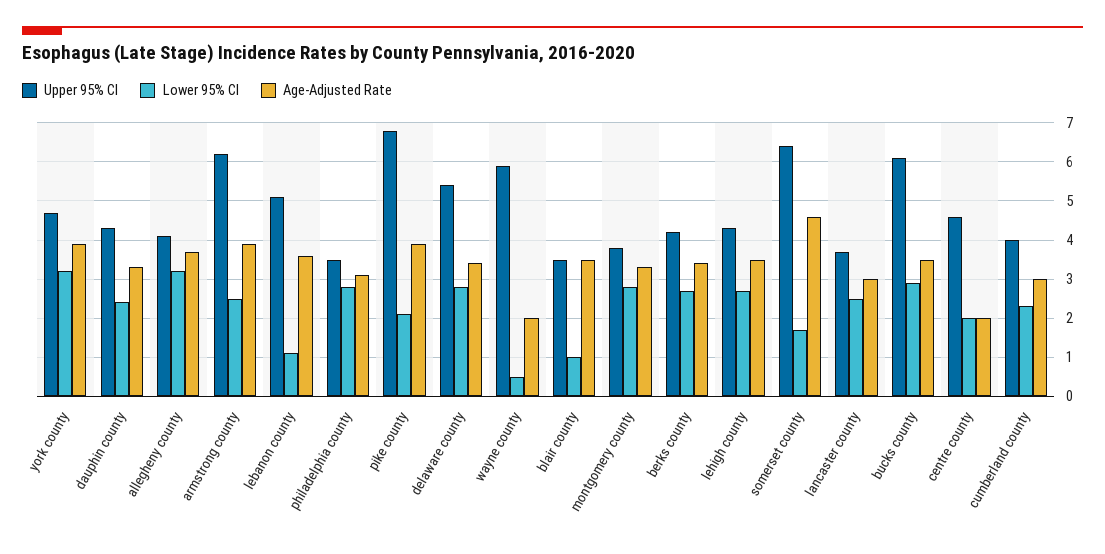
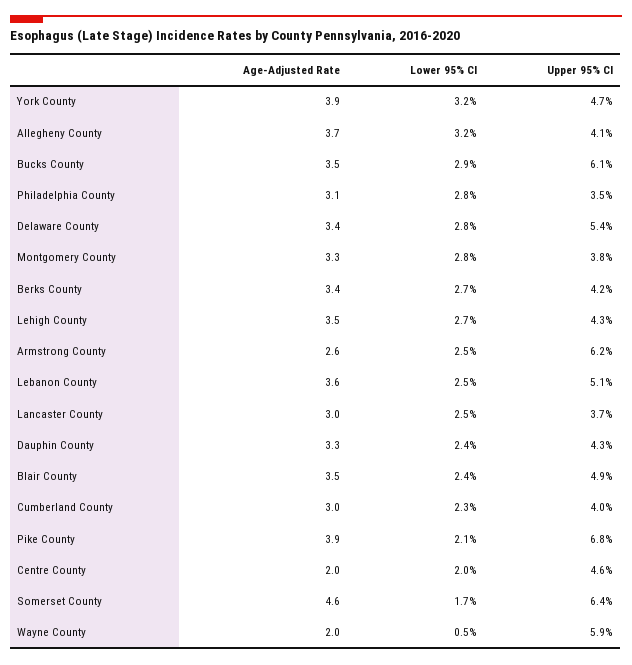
  {
    "Upper 95% CI": {
      "york county": 4.7,
      "dauphin county": 4.3,
      "allegheny county": 4.1,
      "armstrong county": 6.2,
      "lebanon county": 5.1,
      "philadelphia county": 3.5,
      "pike county": 6.8,
      "delaware county": 5.4,
      "wayne county": 5.9,
-     "blair county": 3.5,
+     "blair county": 4.9,
      "montgomery county": 3.8,
      "berks county": 4.2,
      "lehigh county": 4.3,
      "somerset county": 6.4,
      "lancaster county": 3.7,
      "bucks county": 6.1,
      "centre county": 4.6,
      "cumberland county": 4
    },
    "Lower 95% CI": {
      "york county": 3.2,
      "dauphin county": 2.4,
      "allegheny county": 3.2,
      "armstrong county": 2.5,
-     "lebanon county": 1,
+     "lebanon county": 2.5,
      "philadelphia county": 2.8,
      "pike county": 2.1,
      "delaware county": 2.8,
      "wayne county": 0.5,
-     "blair county": 1,
+     "blair county": 2.4,
      "montgomery county": 2.8,
      "berks county": 2.7,
      "lehigh county": 2.7,
      "somerset county": 1.7,
      "lancaster county": 2.5,
      "bucks county": 2.9,
      "centre county": 2,
      "cumberland county": 2.3
    },
    "Age-Adjusted Rate": {
      "york county": 3.9,
      "dauphin county": 3.3,
      "allegheny county": 3.7,
-     "armstrong county": 4,
+     "armstrong county": 2.6,
      "lebanon county": 3.6,
      "philadelphia county": 3.1,
      "pike county": 3.9,
      "delaware county": 3.4,
      "wayne county": 2,
      "blair county": 3.5,
      "montgomery county": 3.3,
      "berks county": 3.4,
      "lehigh county": 3.5,
      "somerset county": 4.6,
      "lancaster county": 3,
      "bucks county": 3.5,
      "centre county": 2,
      "cumberland county": 3
    }
  }

